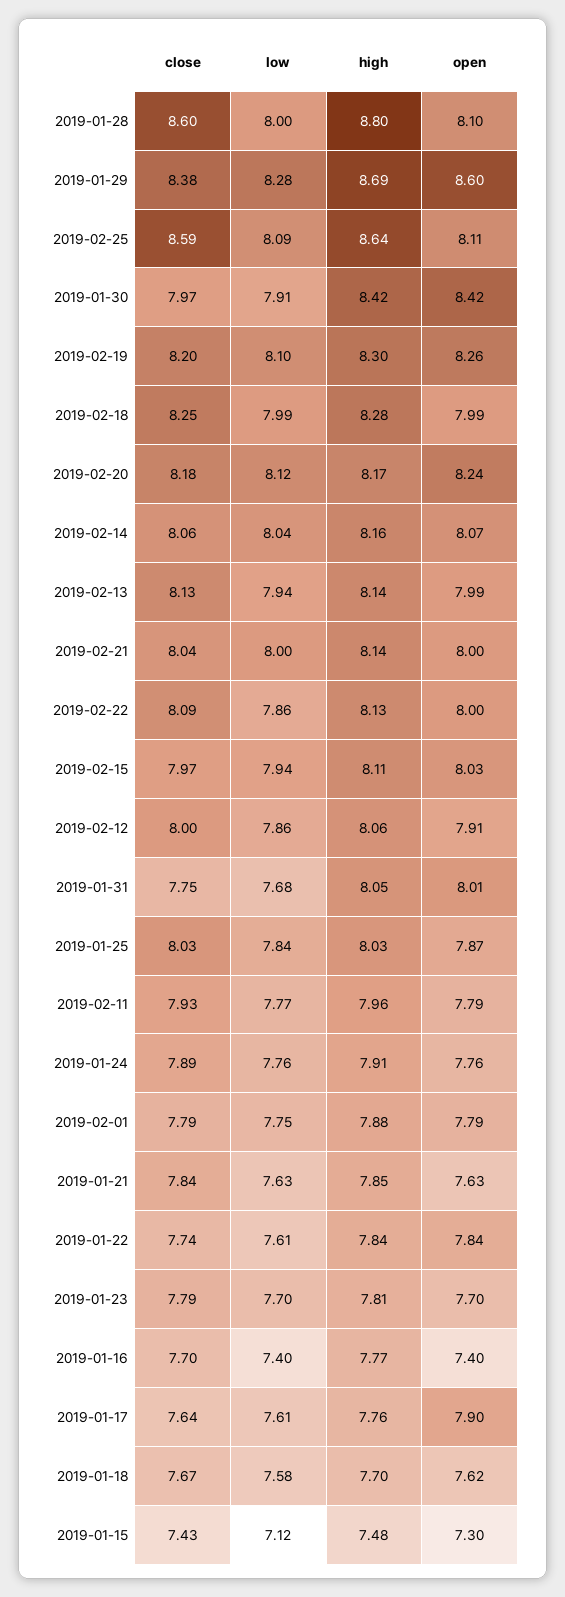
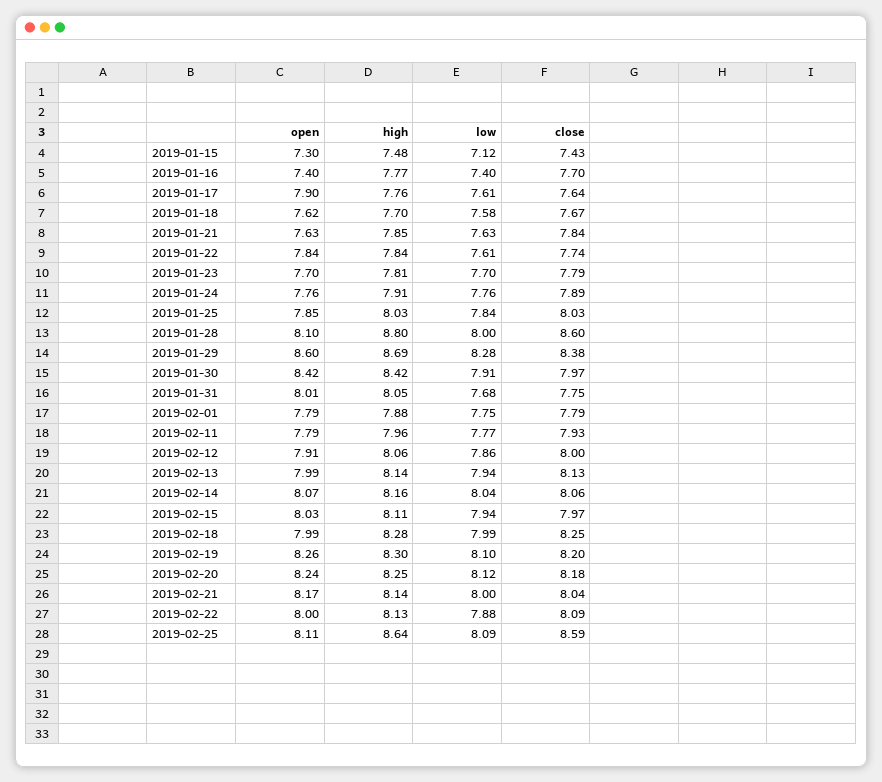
  {
    "close": {
      "2019-01-28": 8.6,
      "2019-01-29": 8.38,
      "2019-02-25": 8.59,
      "2019-01-30": 7.97,
      "2019-02-19": 8.2,
      "2019-02-18": 8.25,
      "2019-02-20": 8.18,
      "2019-02-14": 8.06,
      "2019-02-13": 8.13,
      "2019-02-21": 8.04,
      "2019-02-22": 8.09,
      "2019-02-15": 7.97,
      "2019-02-12": 8,
      "2019-01-31": 7.75,
      "2019-01-25": 8.03,
      "2019-02-11": 7.93,
      "2019-01-24": 7.89,
      "2019-02-01": 7.79,
      "2019-01-21": 7.84,
      "2019-01-22": 7.74,
      "2019-01-23": 7.79,
      "2019-01-16": 7.7,
      "2019-01-17": 7.64,
      "2019-01-18": 7.67,
      "2019-01-15": 7.43
    },
    "low": {
      "2019-01-28": 8,
      "2019-01-29": 8.28,
      "2019-02-25": 8.09,
      "2019-01-30": 7.91,
      "2019-02-19": 8.1,
      "2019-02-18": 7.99,
      "2019-02-20": 8.12,
      "2019-02-14": 8.04,
      "2019-02-13": 7.94,
      "2019-02-21": 8,
-     "2019-02-22": 7.86,
+     "2019-02-22": 7.88,
      "2019-02-15": 7.94,
      "2019-02-12": 7.86,
      "2019-01-31": 7.68,
      "2019-01-25": 7.84,
      "2019-02-11": 7.77,
      "2019-01-24": 7.76,
      "2019-02-01": 7.75,
      "2019-01-21": 7.63,
      "2019-01-22": 7.61,
      "2019-01-23": 7.7,
      "2019-01-16": 7.4,
      "2019-01-17": 7.61,
      "2019-01-18": 7.58,
      "2019-01-15": 7.12
    },
    "high": {
      "2019-01-28": 8.8,
      "2019-01-29": 8.69,
      "2019-02-25": 8.64,
      "2019-01-30": 8.42,
      "2019-02-19": 8.3,
      "2019-02-18": 8.28,
-     "2019-02-20": 8.17,
+     "2019-02-20": 8.25,
      "2019-02-14": 8.16,
      "2019-02-13": 8.14,
      "2019-02-21": 8.14,
      "2019-02-22": 8.13,
      "2019-02-15": 8.11,
      "2019-02-12": 8.06,
      "2019-01-31": 8.05,
      "2019-01-25": 8.03,
      "2019-02-11": 7.96,
      "2019-01-24": 7.91,
      "2019-02-01": 7.88,
      "2019-01-21": 7.85,
      "2019-01-22": 7.84,
      "2019-01-23": 7.81,
      "2019-01-16": 7.77,
      "2019-01-17": 7.76,
      "2019-01-18": 7.7,
      "2019-01-15": 7.48
    },
    "open": {
      "2019-01-28": 8.1,
      "2019-01-29": 8.6,
      "2019-02-25": 8.11,
      "2019-01-30": 8.42,
      "2019-02-19": 8.26,
      "2019-02-18": 7.99,
      "2019-02-20": 8.24,
      "2019-02-14": 8.07,
      "2019-02-13": 7.99,
-     "2019-02-21": 8,
+     "2019-02-21": 8.17,
      "2019-02-22": 8,
      "2019-02-15": 8.03,
      "2019-02-12": 7.91,
      "2019-01-31": 8.01,
-     "2019-01-25": 7.87,
+     "2019-01-25": 7.85,
      "2019-02-11": 7.79,
      "2019-01-24": 7.76,
      "2019-02-01": 7.79,
      "2019-01-21": 7.63,
      "2019-01-22": 7.84,
      "2019-01-23": 7.7,
      "2019-01-16": 7.4,
      "2019-01-17": 7.9,
      "2019-01-18": 7.62,
      "2019-01-15": 7.3
    }
  }

